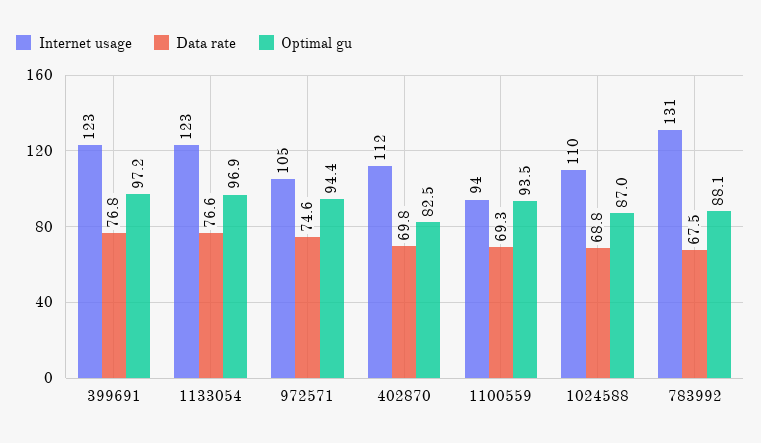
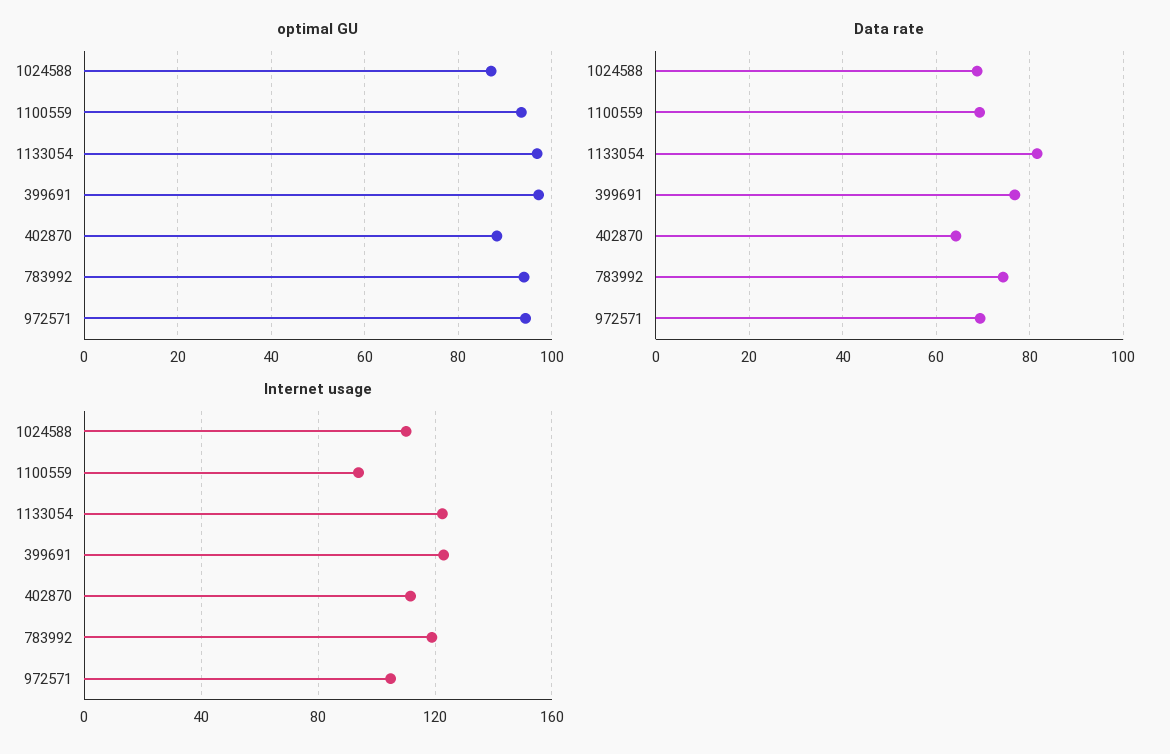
  {
    "Internet usage": {
      "399691": 123,
      "1133054": 123,
      "972571": 105,
      "402870": 112,
      "1100559": 94,
      "1024588": 110,
-     "783992": 131
+     "783992": 120
    },
    "Data rate": {
      "399691": 76.8,
-     "1133054": 76.6,
+     "1133054": 82,
-     "972571": 74.6,
+     "972571": 70,
-     "402870": 69.8,
+     "402870": 64,
      "1100559": 69.3,
      "1024588": 68.8,
-     "783992": 67.5
+     "783992": 74
    },
    "Optimal gu": {
      "399691": 97.2,
      "1133054": 96.9,
      "972571": 94.4,
-     "402870": 82.5,
+     "402870": 88,
      "1100559": 93.5,
      "1024588": 87,
-     "783992": 88.1
+     "783992": 94
    }
  }

